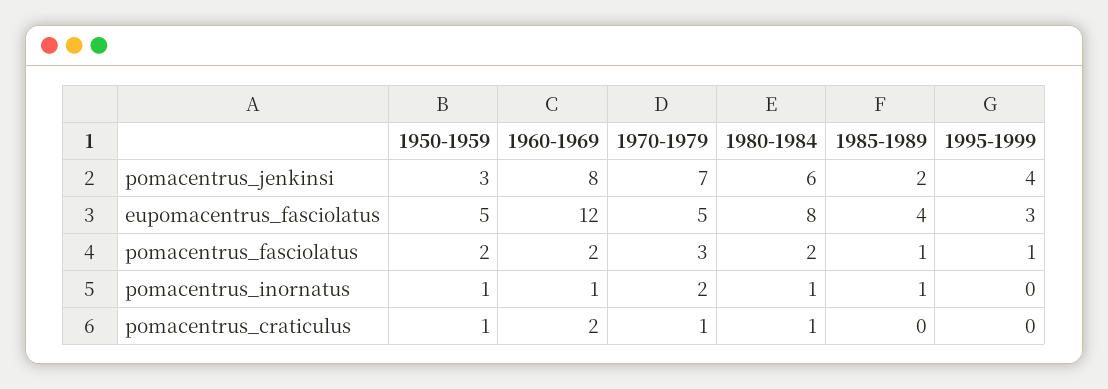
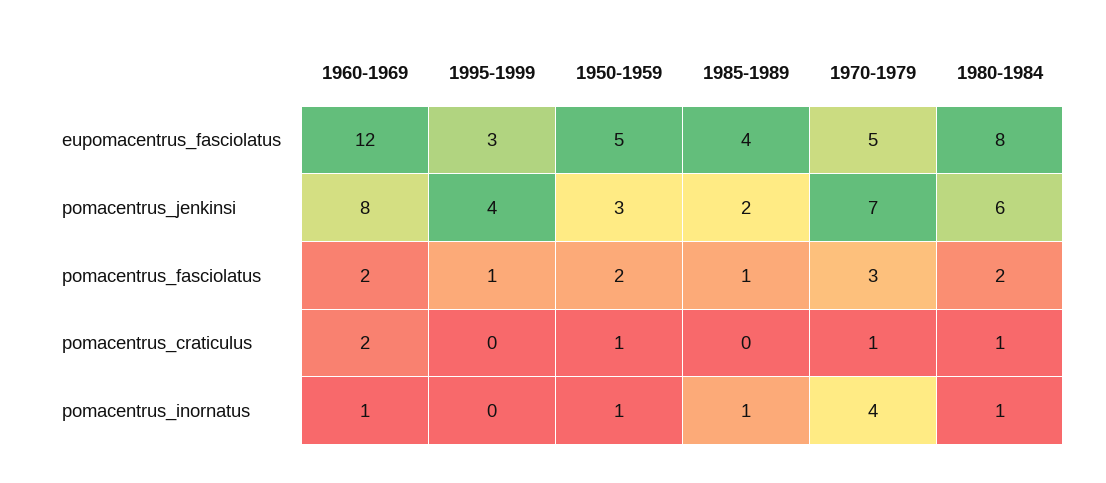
  {
    "1950-1959": {
      "pomacentrus_jenkinsi": 3,
      "eupomacentrus_fasciolatus": 5,
      "pomacentrus_fasciolatus": 2,
      "pomacentrus_inornatus": 1,
      "pomacentrus_craticulus": 1
    },
    "1960-1969": {
      "pomacentrus_jenkinsi": 8,
      "eupomacentrus_fasciolatus": 12,
      "pomacentrus_fasciolatus": 2,
      "pomacentrus_inornatus": 1,
      "pomacentrus_craticulus": 2
    },
    "1970-1979": {
      "pomacentrus_jenkinsi": 7,
      "eupomacentrus_fasciolatus": 5,
      "pomacentrus_fasciolatus": 3,
-     "pomacentrus_inornatus": 2,
+     "pomacentrus_inornatus": 4,
      "pomacentrus_craticulus": 1
    },
    "1980-1984": {
      "pomacentrus_jenkinsi": 6,
      "eupomacentrus_fasciolatus": 8,
      "pomacentrus_fasciolatus": 2,
      "pomacentrus_inornatus": 1,
      "pomacentrus_craticulus": 1
    },
    "1985-1989": {
      "pomacentrus_jenkinsi": 2,
      "eupomacentrus_fasciolatus": 4,
      "pomacentrus_fasciolatus": 1,
      "pomacentrus_inornatus": 1,
      "pomacentrus_craticulus": 0
    },
    "1995-1999": {
      "pomacentrus_jenkinsi": 4,
      "eupomacentrus_fasciolatus": 3,
      "pomacentrus_fasciolatus": 1,
      "pomacentrus_inornatus": 0,
      "pomacentrus_craticulus": 0
    }
  }

